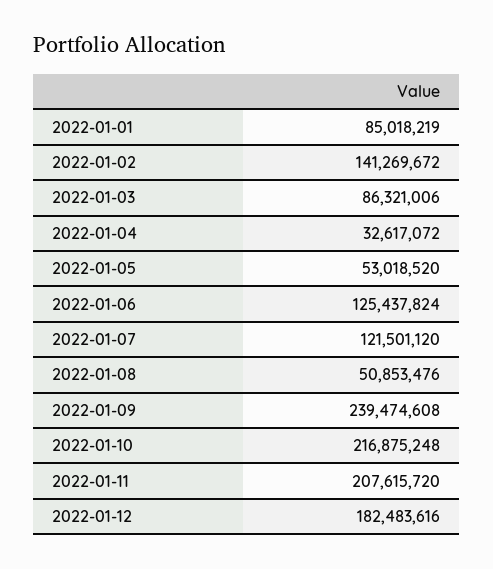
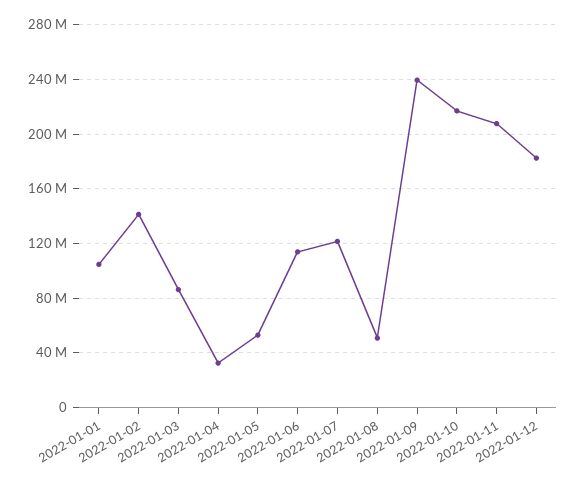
  {
-   "2022-01-01": 85018219,
+   "2022-01-01": 105000000,
    "2022-01-02": 141269672,
    "2022-01-03": 86321006,
    "2022-01-04": 32617072,
    "2022-01-05": 53018520,
-   "2022-01-06": 125437824,
+   "2022-01-06": 115000000,
    "2022-01-07": 121501120,
    "2022-01-08": 50853476,
    "2022-01-09": 239474608,
    "2022-01-10": 216875248,
    "2022-01-11": 207615720,
    "2022-01-12": 182483616
  }

